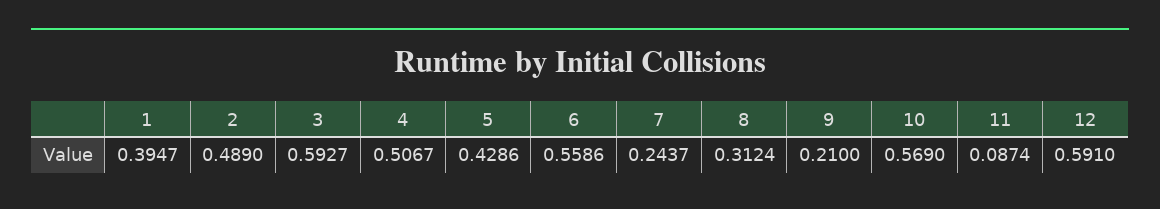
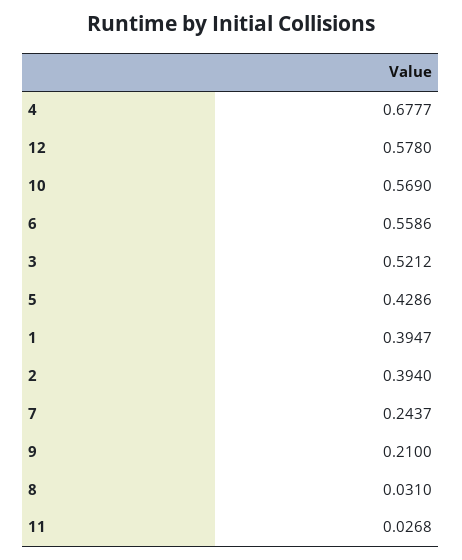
  {
    "1": 0.3947,
-   "2": 0.489,
+   "2": 0.394,
-   "3": 0.5927,
+   "3": 0.5212,
-   "4": 0.5067,
+   "4": 0.6777,
    "5": 0.4286,
    "6": 0.5586,
    "7": 0.2437,
-   "8": 0.3124,
+   "8": 0.031,
    "9": 0.21,
    "10": 0.569,
-   "11": 0.0874,
+   "11": 0.0268,
-   "12": 0.591
+   "12": 0.578
  }

